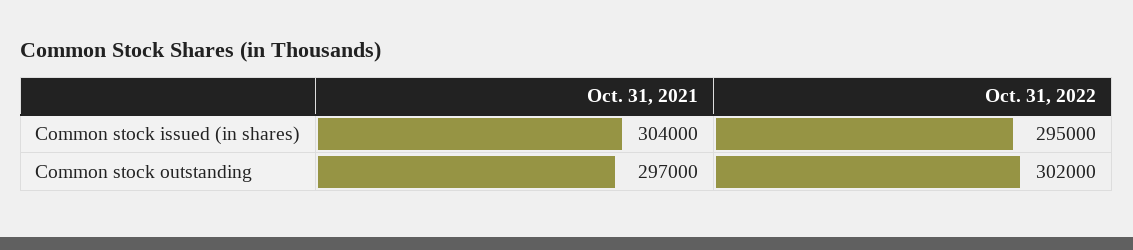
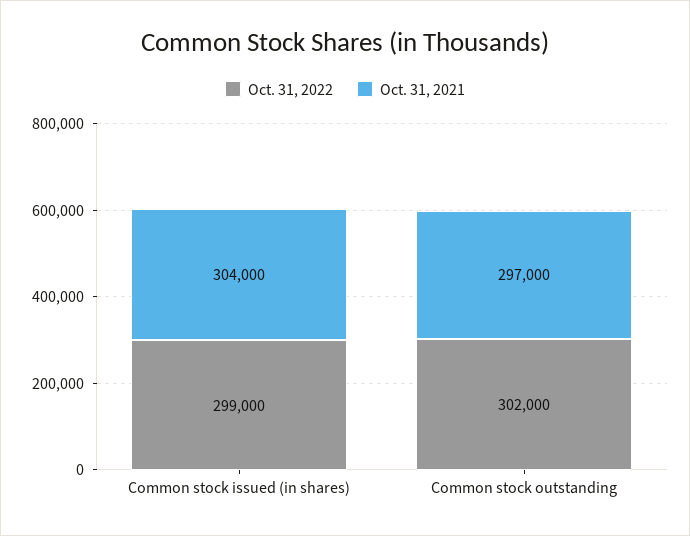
  {
    "Oct. 31, 2021": {
      "Common stock issued (in shares)": 304000,
      "Common stock outstanding": 297000
    },
    "Oct. 31, 2022": {
-     "Common stock issued (in shares)": 295000,
+     "Common stock issued (in shares)": 299000,
      "Common stock outstanding": 302000
    }
  }

